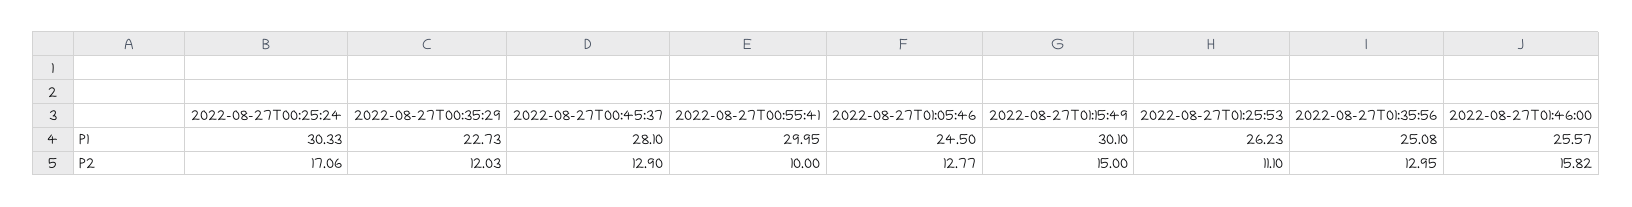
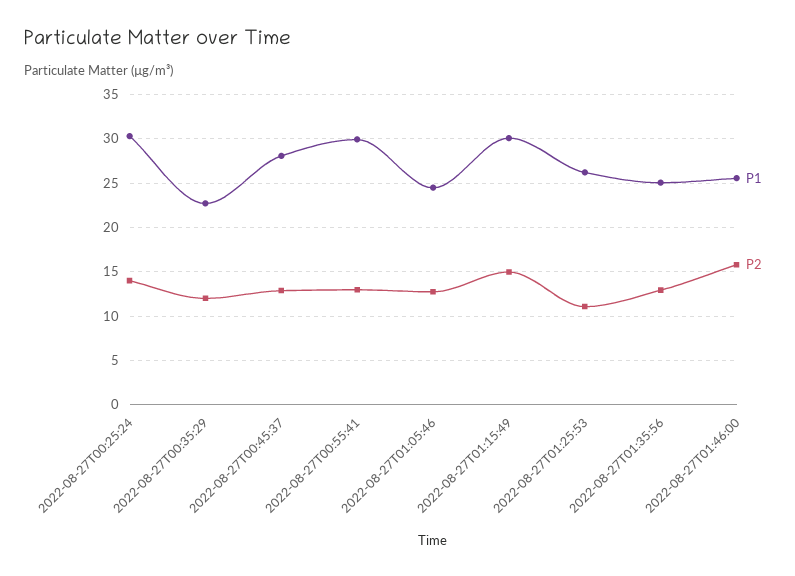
  {
    "P1": {
      "2022-08-27T00:25:24": 30.33,
      "2022-08-27T00:35:29": 22.73,
      "2022-08-27T00:45:37": 28.1,
      "2022-08-27T00:55:41": 29.95,
      "2022-08-27T01:05:46": 24.5,
      "2022-08-27T01:15:49": 30.1,
      "2022-08-27T01:25:53": 26.23,
      "2022-08-27T01:35:56": 25.08,
      "2022-08-27T01:46:00": 25.57
    },
    "P2": {
-     "2022-08-27T00:25:24": 17.06,
+     "2022-08-27T00:25:24": 14,
      "2022-08-27T00:35:29": 12.03,
      "2022-08-27T00:45:37": 12.9,
-     "2022-08-27T00:55:41": 10,
+     "2022-08-27T00:55:41": 13,
      "2022-08-27T01:05:46": 12.77,
      "2022-08-27T01:15:49": 15,
      "2022-08-27T01:25:53": 11.1,
      "2022-08-27T01:35:56": 12.95,
      "2022-08-27T01:46:00": 15.82
    }
  }

